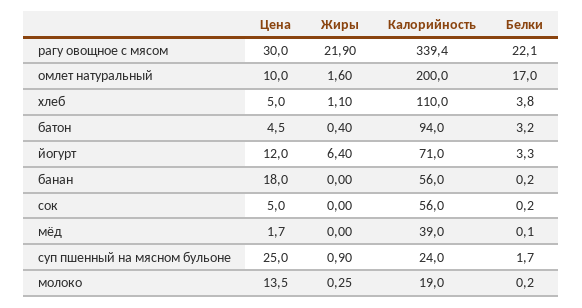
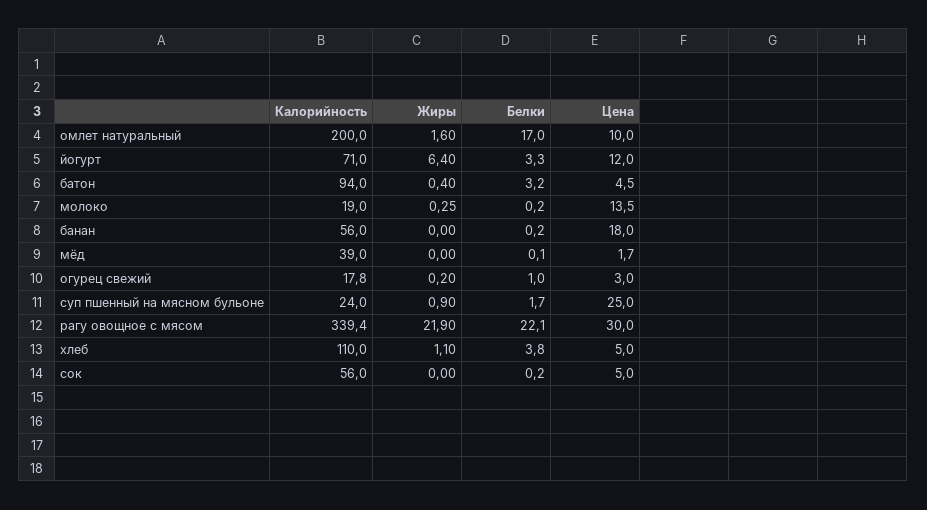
  {
    "Цена": {
      "рагу овощное с мясом": 30,
      "омлет натуральный": 10,
      "хлеб": 5,
      "батон": 4.5,
      "йогурт": 12,
      "банан": 18,
      "сок": 5,
      "мёд": 1.7,
      "суп пшенный на мясном бульоне": 25,
-     "молоко": 13.5
+     "молоко": 13.5,
+     "огурец свежий": 3
    },
    "Жиры": {
      "рагу овощное с мясом": 21.9,
      "омлет натуральный": 1.6,
      "хлеб": 1.1,
      "батон": 0.4,
      "йогурт": 6.4,
      "банан": 0,
      "сок": 0,
      "мёд": 0,
      "суп пшенный на мясном бульоне": 0.9,
-     "молоко": 0.25
+     "молоко": 0.25,
+     "огурец свежий": 0.2
    },
    "Калорийность": {
      "рагу овощное с мясом": 339.4,
      "омлет натуральный": 200,
      "хлеб": 110,
      "батон": 94,
      "йогурт": 71,
      "банан": 56,
      "сок": 56,
      "мёд": 39,
      "суп пшенный на мясном бульоне": 24,
-     "молоко": 19
+     "молоко": 19,
+     "огурец свежий": 17.8
    },
    "Белки": {
      "рагу овощное с мясом": 22.1,
      "омлет натуральный": 17,
      "хлеб": 3.8,
      "батон": 3.2,
      "йогурт": 3.3,
      "банан": 0.2,
      "сок": 0.2,
      "мёд": 0.1,
      "суп пшенный на мясном бульоне": 1.7,
-     "молоко": 0.2
+     "молоко": 0.2,
+     "огурец свежий": 1
    }
  }

